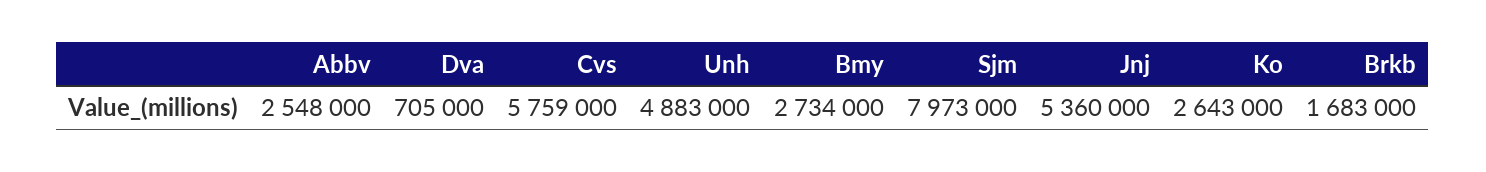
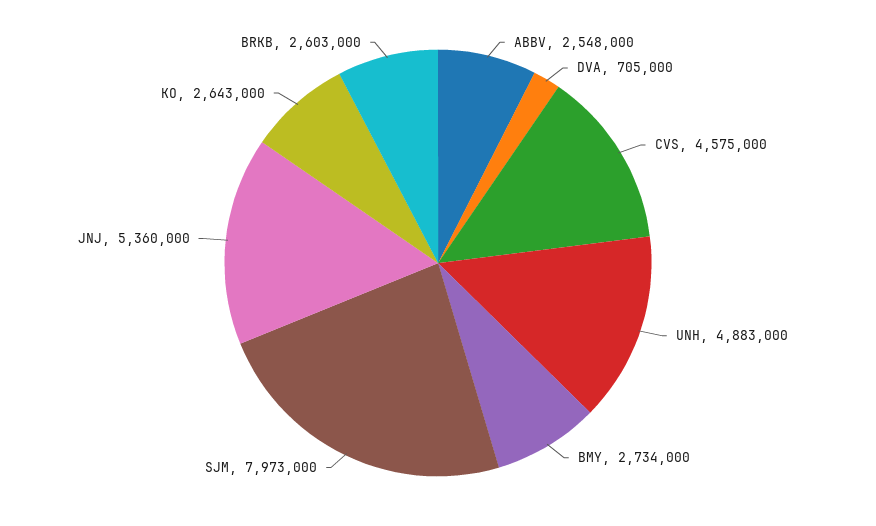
  {
    "Abbv": 2548000,
    "Dva": 705000,
-   "Cvs": 5759000,
+   "Cvs": 4575000,
    "Unh": 4883000,
    "Bmy": 2734000,
    "Sjm": 7973000,
    "Jnj": 5360000,
    "Ko": 2643000,
-   "Brkb": 1683000
+   "Brkb": 2603000
  }

